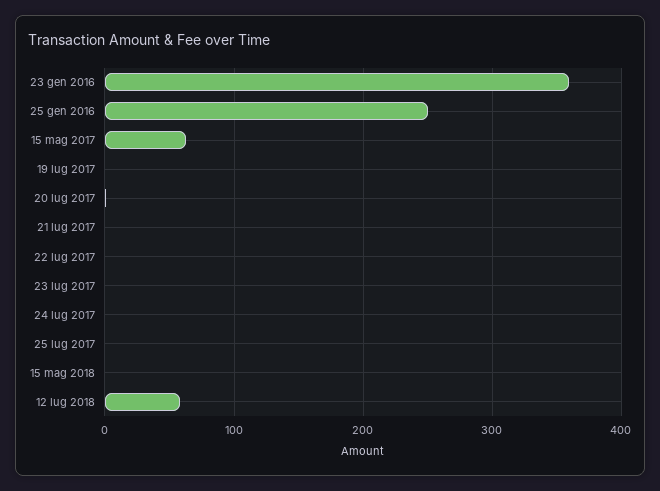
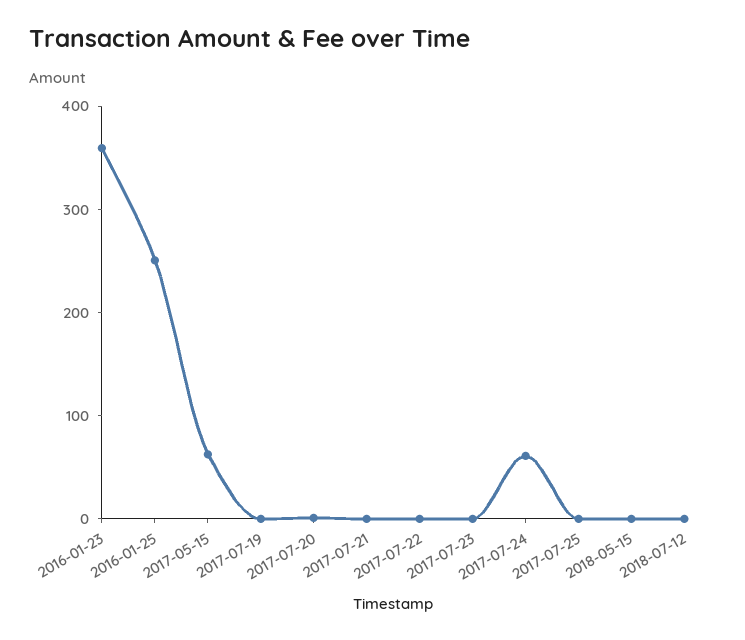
  {
    "23 gen 2016": 360,
    "25 gen 2016": 250,
    "15 mag 2017": 60,
    "19 lug 2017": 0,
    "20 lug 2017": 0,
    "21 lug 2017": 0,
    "22 lug 2017": 0,
    "23 lug 2017": 0,
-   "24 lug 2017": 0,
+   "24 lug 2017": 60,
    "25 lug 2017": 0,
    "15 mag 2018": 0,
-   "12 lug 2018": 60
+   "12 lug 2018": 0
  }

